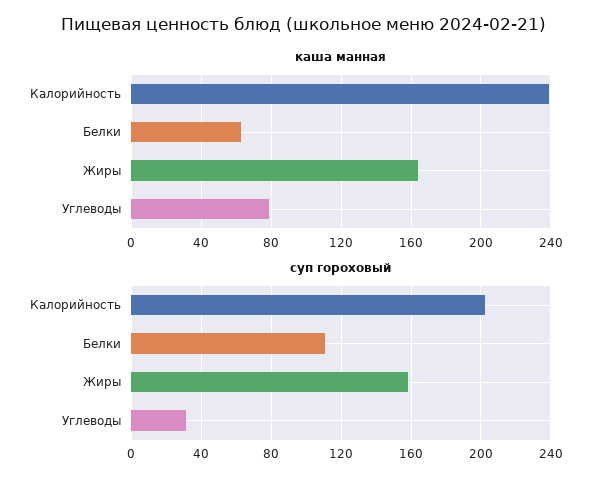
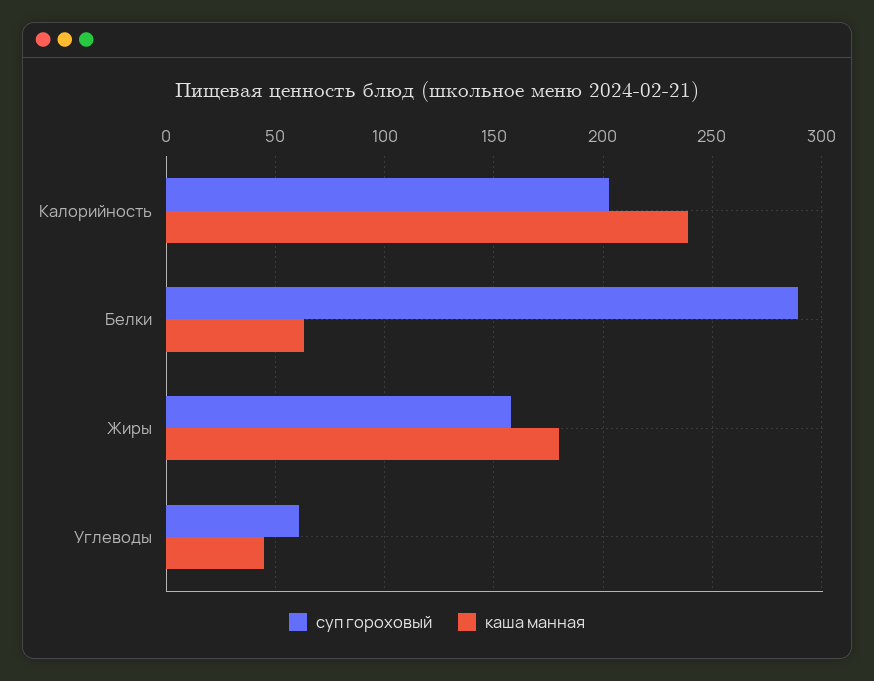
  {
    "каша манная": {
      "Калорийность": 240,
      "Белки": 65,
-     "Жиры": 165,
+     "Жиры": 180,
-     "Углеводы": 80
+     "Углеводы": 45
    },
    "суп гороховый": {
      "Калорийность": 205,
-     "Белки": 110,
+     "Белки": 290,
      "Жиры": 160,
-     "Углеводы": 30
+     "Углеводы": 60
    }
  }

